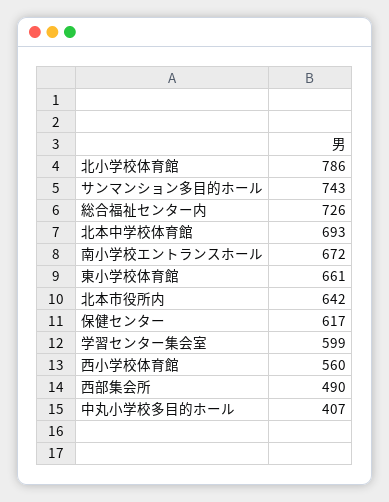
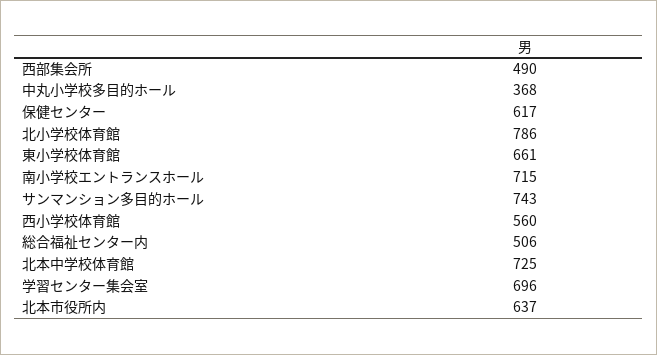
  {
    "北小学校体育館": 786,
    "サンマンション多目的ホール": 743,
-   "総合福祉センター内": 726,
+   "総合福祉センター内": 506,
-   "北本中学校体育館": 693,
+   "北本中学校体育館": 725,
-   "南小学校エントランスホール": 672,
+   "南小学校エントランスホール": 715,
    "東小学校体育館": 661,
-   "北本市役所内": 642,
+   "北本市役所内": 637,
    "保健センター": 617,
-   "学習センター集会室": 599,
+   "学習センター集会室": 696,
    "西小学校体育館": 560,
    "西部集会所": 490,
-   "中丸小学校多目的ホール": 407
+   "中丸小学校多目的ホール": 368
  }

